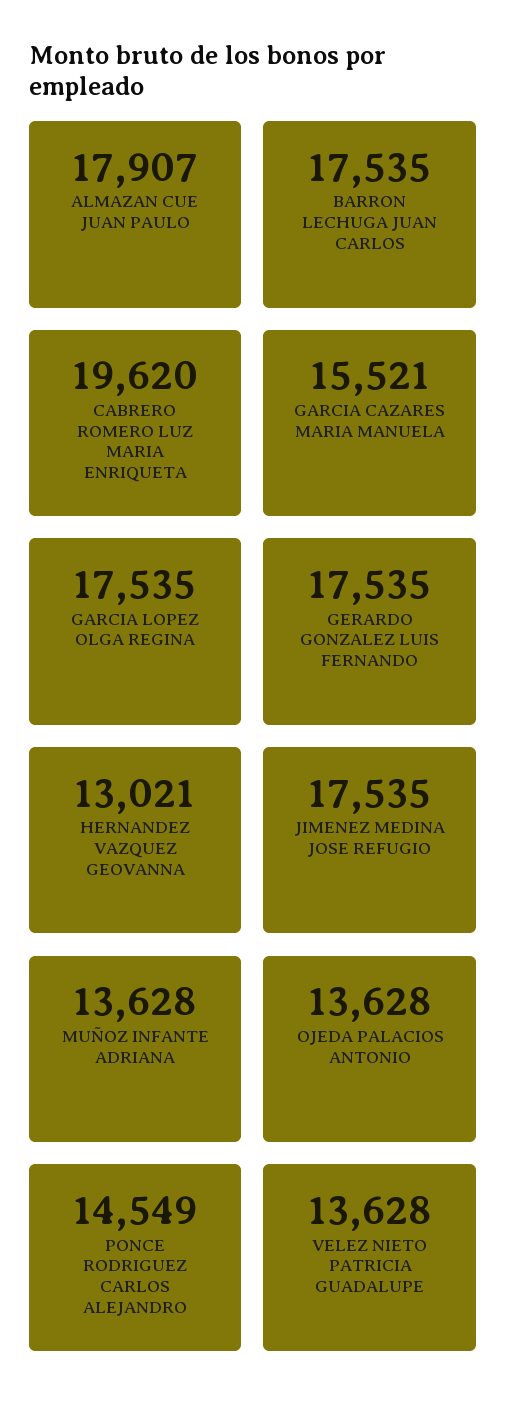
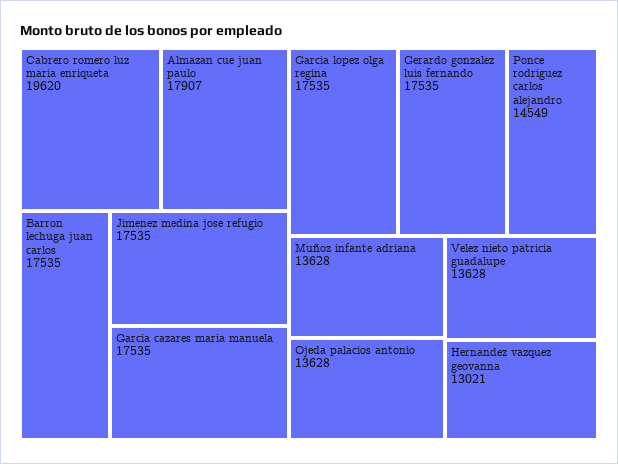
  {
    "ALMAZAN CUE JUAN PAULO": 17907,
    "BARRON LECHUGA JUAN CARLOS": 17535,
    "CABRERO ROMERO LUZ MARIA ENRIQUETA": 19620,
-   "GARCIA CAZARES MARIA MANUELA": 15521,
+   "GARCIA CAZARES MARIA MANUELA": 17535,
    "GARCIA LOPEZ OLGA REGINA": 17535,
    "GERARDO GONZALEZ LUIS FERNANDO": 17535,
    "HERNANDEZ VAZQUEZ GEOVANNA": 13021,
    "JIMENEZ MEDINA JOSE REFUGIO": 17535,
    "MUÑOZ INFANTE ADRIANA": 13628,
    "OJEDA PALACIOS ANTONIO": 13628,
    "PONCE RODRIGUEZ CARLOS ALEJANDRO": 14549,
    "VELEZ NIETO PATRICIA GUADALUPE": 13628
  }

